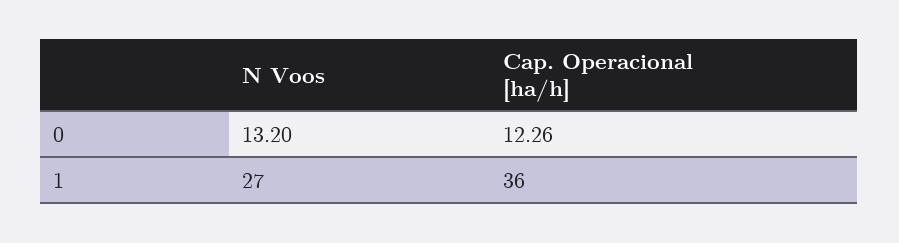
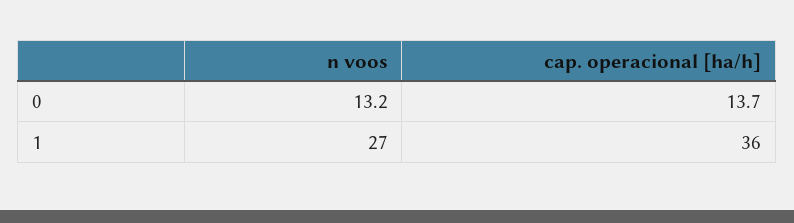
  {
    "N Voos": {
      "0": 13.2,
      "1": 27
    },
    "Cap. Operacional [ha/h]": {
-     "0": 12.26,
+     "0": 13.7,
      "1": 36
    }
  }

